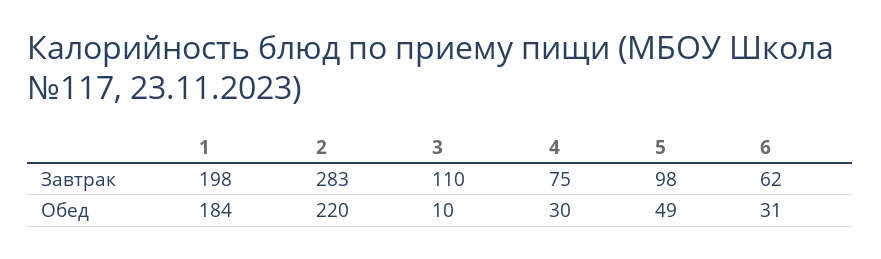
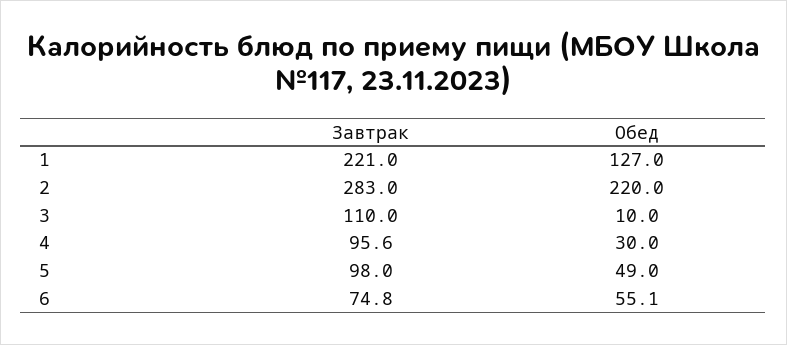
  {
    "1": {
-     "Завтрак": 198,
+     "Завтрак": 221,
-     "Обед": 184
+     "Обед": 127
    },
    "2": {
      "Завтрак": 283,
      "Обед": 220
    },
    "3": {
      "Завтрак": 110,
      "Обед": 10
    },
    "4": {
-     "Завтрак": 75,
+     "Завтрак": 95.6,
      "Обед": 30
    },
    "5": {
      "Завтрак": 98,
      "Обед": 49
    },
    "6": {
-     "Завтрак": 62,
+     "Завтрак": 74.8,
-     "Обед": 31
+     "Обед": 55.1
    }
  }

